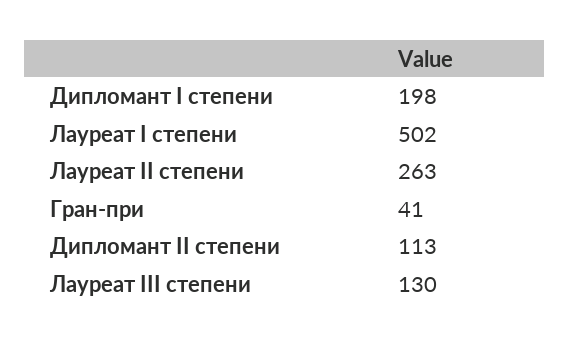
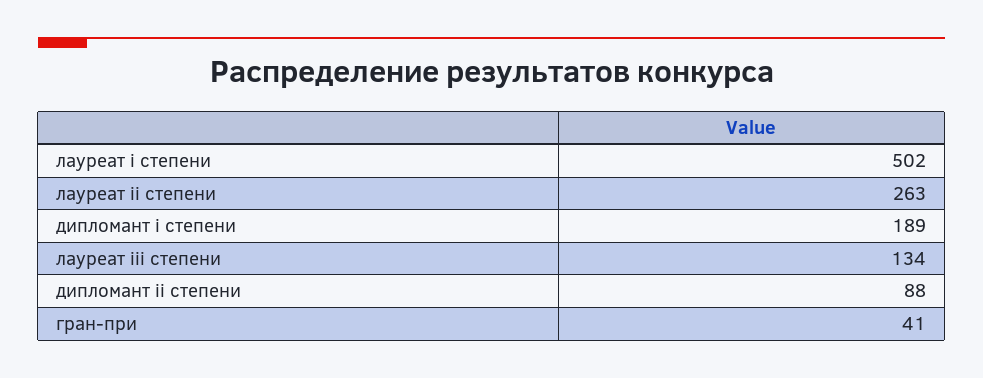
  {
-   "Дипломант I степени": 198,
+   "Дипломант I степени": 189,
    "Лауреат I степени": 502,
    "Лауреат II степени": 263,
    "Гран-при": 41,
-   "Дипломант II степени": 113,
+   "Дипломант II степени": 88,
-   "Лауреат III степени": 130
+   "Лауреат III степени": 134
  }

